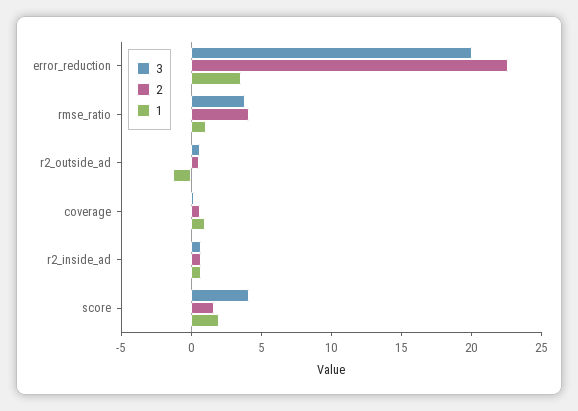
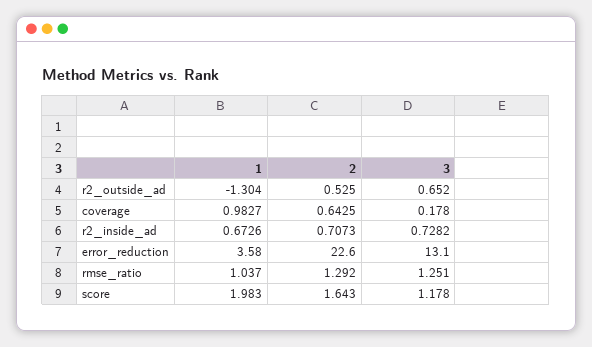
  {
    "3": {
-     "error_reduction": 20,
+     "error_reduction": 13.1,
-     "rmse_ratio": 4,
+     "rmse_ratio": 1.251,
      "r2_outside_ad": 0.652,
      "coverage": 0.178,
      "r2_inside_ad": 0.7282,
-     "score": 4
+     "score": 1.178
    },
    "2": {
      "error_reduction": 22.6,
-     "rmse_ratio": 4,
+     "rmse_ratio": 1.292,
      "r2_outside_ad": 0.525,
      "coverage": 0.6425,
      "r2_inside_ad": 0.7073,
      "score": 1.643
    },
    "1": {
      "error_reduction": 3.58,
      "rmse_ratio": 1.037,
      "r2_outside_ad": -1.304,
      "coverage": 0.9827,
      "r2_inside_ad": 0.6726,
      "score": 1.983
    }
  }

